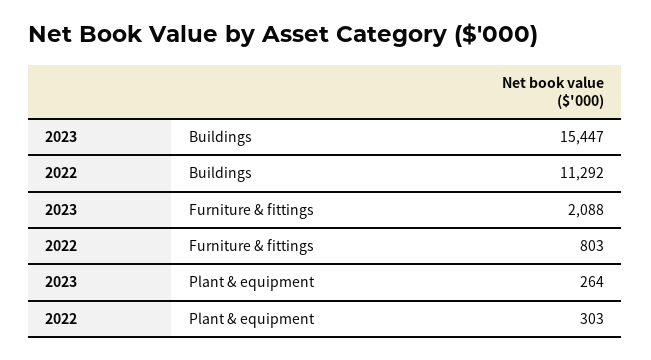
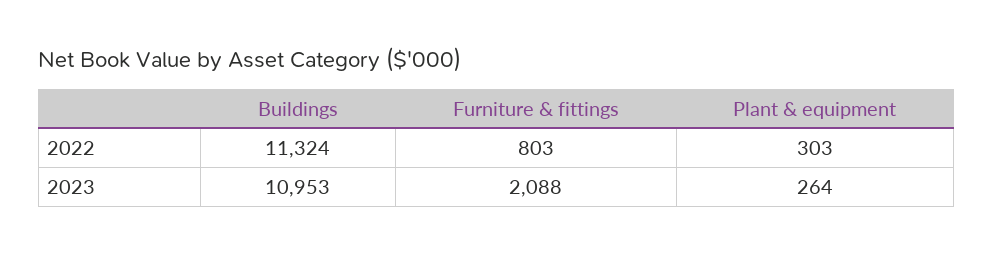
  {
    "2023": {
-     "Buildings": 15447,
+     "Buildings": 10953,
      "Furniture & fittings": 2088,
      "Plant & equipment": 264
    },
    "2022": {
-     "Buildings": 11292,
+     "Buildings": 11324,
      "Furniture & fittings": 803,
      "Plant & equipment": 303
    }
  }

